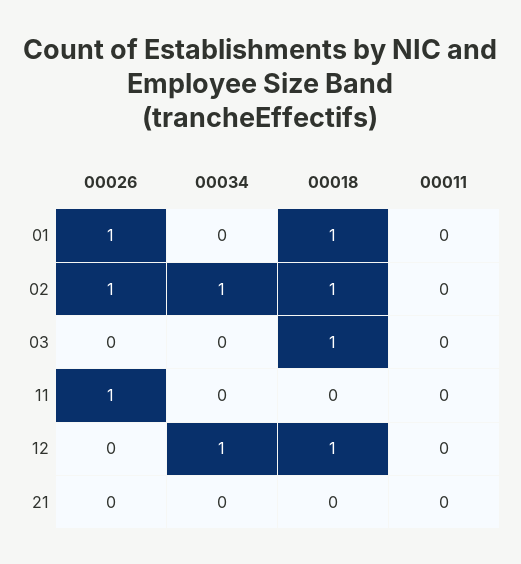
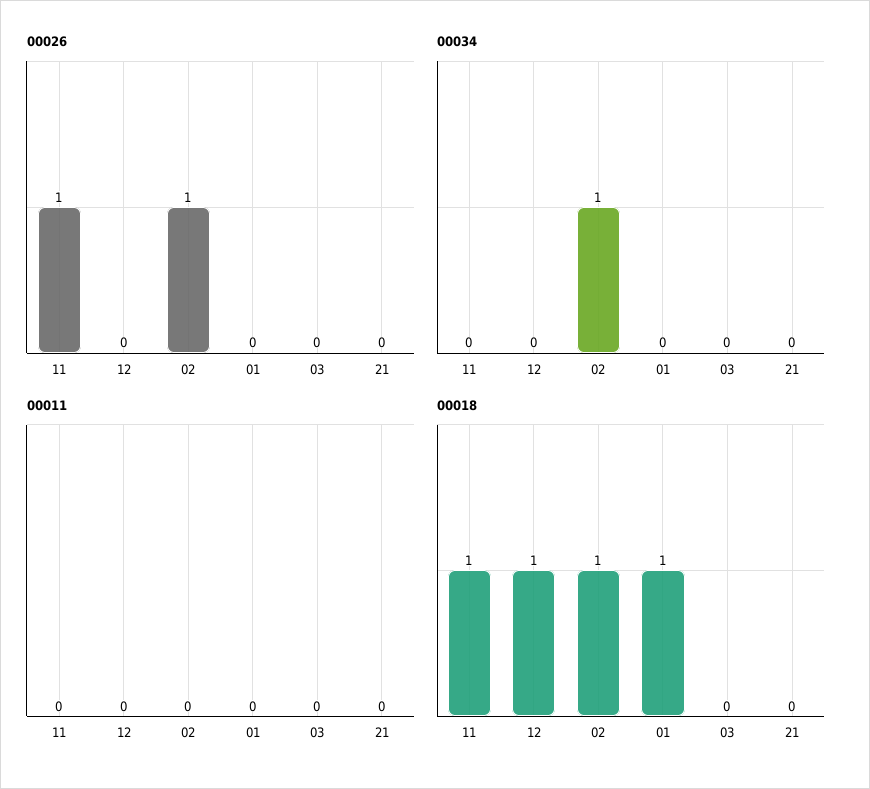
  {
    "00026": {
-     "01": 1,
+     "01": 0,
      "02": 1,
      "03": 0,
      "11": 1,
      "12": 0,
      "21": 0
    },
    "00034": {
      "01": 0,
      "02": 1,
      "03": 0,
      "11": 0,
-     "12": 1,
+     "12": 0,
      "21": 0
    },
    "00018": {
      "01": 1,
      "02": 1,
-     "03": 1,
+     "03": 0,
-     "11": 0,
+     "11": 1,
      "12": 1,
      "21": 0
    },
    "00011": {
      "01": 0,
      "02": 0,
      "03": 0,
      "11": 0,
      "12": 0,
      "21": 0
    }
  }

